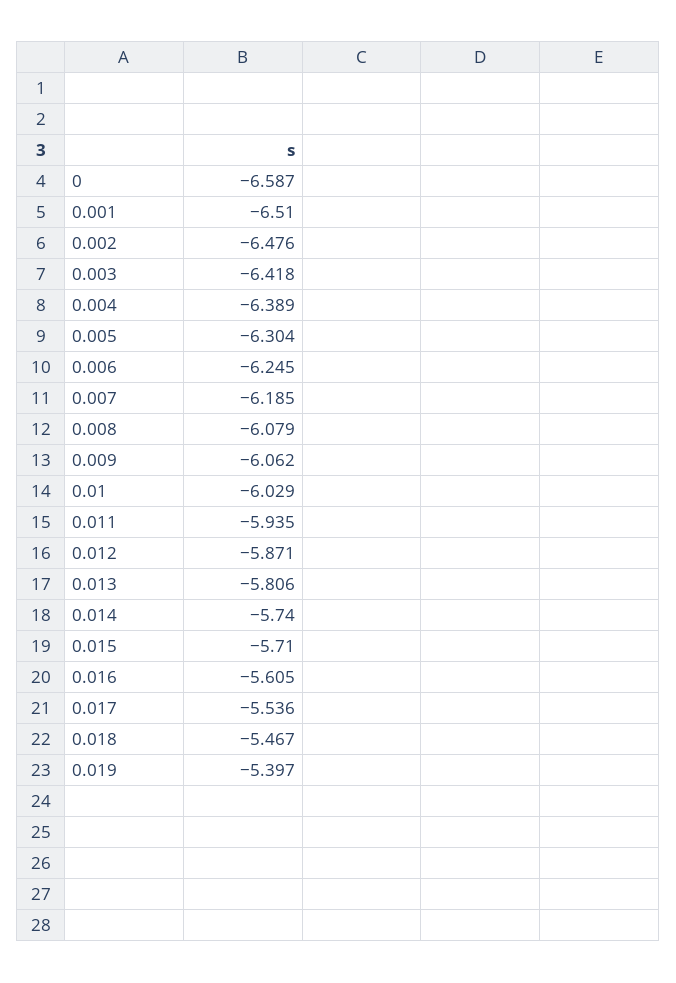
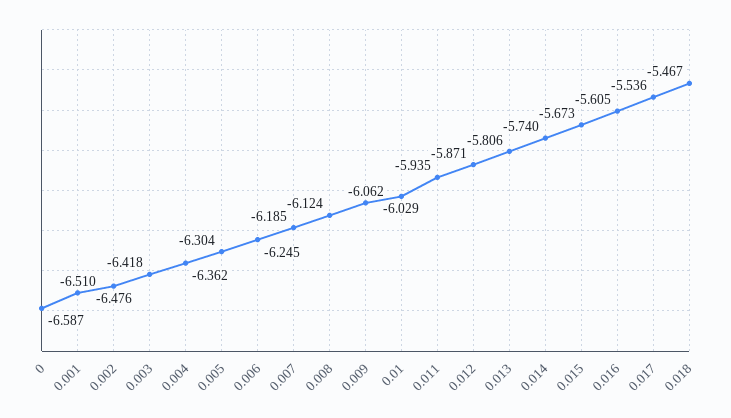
  {
    "0": -6.587,
    "0.001": -6.51,
    "0.002": -6.476,
    "0.003": -6.418,
-   "0.004": -6.389,
+   "0.004": -6.362,
    "0.005": -6.304,
    "0.006": -6.245,
    "0.007": -6.185,
-   "0.008": -6.079,
+   "0.008": -6.124,
    "0.009": -6.062,
    "0.01": -6.029,
    "0.011": -5.935,
    "0.012": -5.871,
    "0.013": -5.806,
    "0.014": -5.74,
-   "0.015": -5.71,
+   "0.015": -5.673,
    "0.016": -5.605,
    "0.017": -5.536,
-   "0.018": -5.467,
+   "0.018": -5.467
-   "0.019": -5.397
  }

